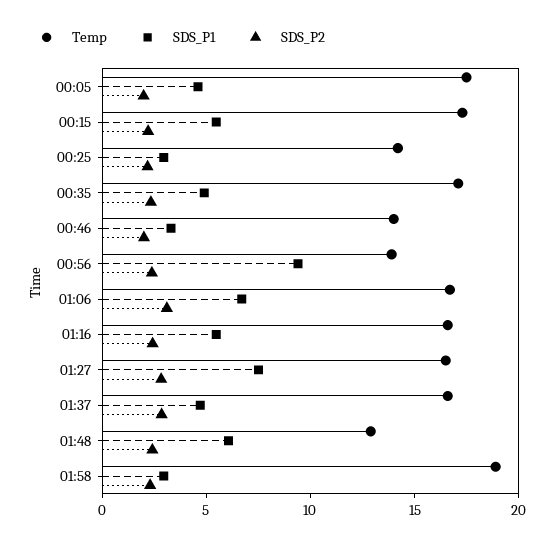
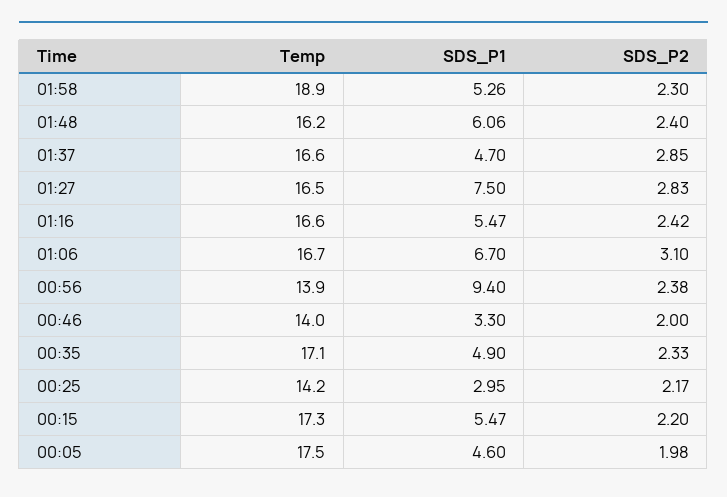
  {
    "Temp": {
      "00:05": 17.5,
      "00:15": 17.3,
      "00:25": 14.2,
      "00:35": 17.1,
      "00:46": 14,
      "00:56": 13.9,
      "01:06": 16.7,
      "01:16": 16.6,
      "01:27": 16.5,
      "01:37": 16.6,
-     "01:48": 13,
+     "01:48": 16.2,
      "01:58": 18.9
    },
    "SDS_P1": {
      "00:05": 4.6,
      "00:15": 5.47,
      "00:25": 2.95,
      "00:35": 4.9,
      "00:46": 3.3,
      "00:56": 9.4,
      "01:06": 6.7,
      "01:16": 5.47,
      "01:27": 7.5,
      "01:37": 4.7,
      "01:48": 6.06,
-     "01:58": 3
+     "01:58": 5.26
    },
    "SDS_P2": {
      "00:05": 1.98,
      "00:15": 2.2,
      "00:25": 2.17,
      "00:35": 2.33,
      "00:46": 2,
      "00:56": 2.38,
      "01:06": 3.1,
      "01:16": 2.42,
      "01:27": 2.83,
      "01:37": 2.85,
      "01:48": 2.4,
      "01:58": 2.3
    }
  }

